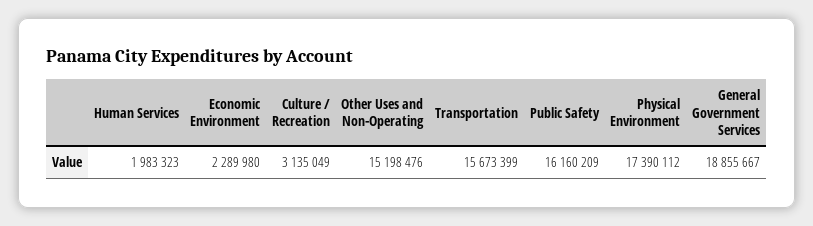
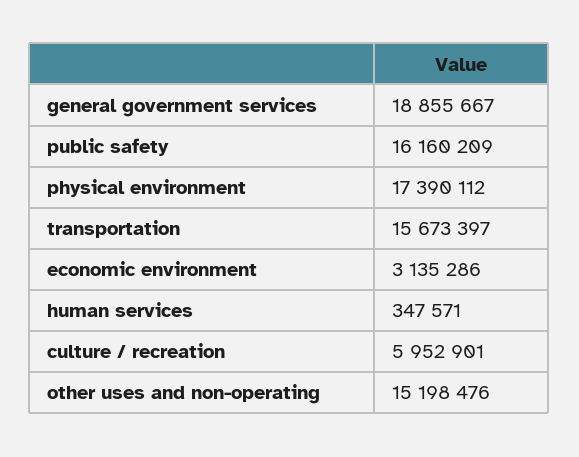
  {
-   "Human Services": 1983323,
+   "Human Services": 347571,
-   "Economic Environment": 2289980,
+   "Economic Environment": 3135286,
-   "Culture / Recreation": 3135049,
+   "Culture / Recreation": 5952901,
    "Other Uses and Non-Operating": 15198476,
-   "Transportation": 15673399,
+   "Transportation": 15673397,
    "Public Safety": 16160209,
    "Physical Environment": 17390112,
    "General Government Services": 18855667
  }

